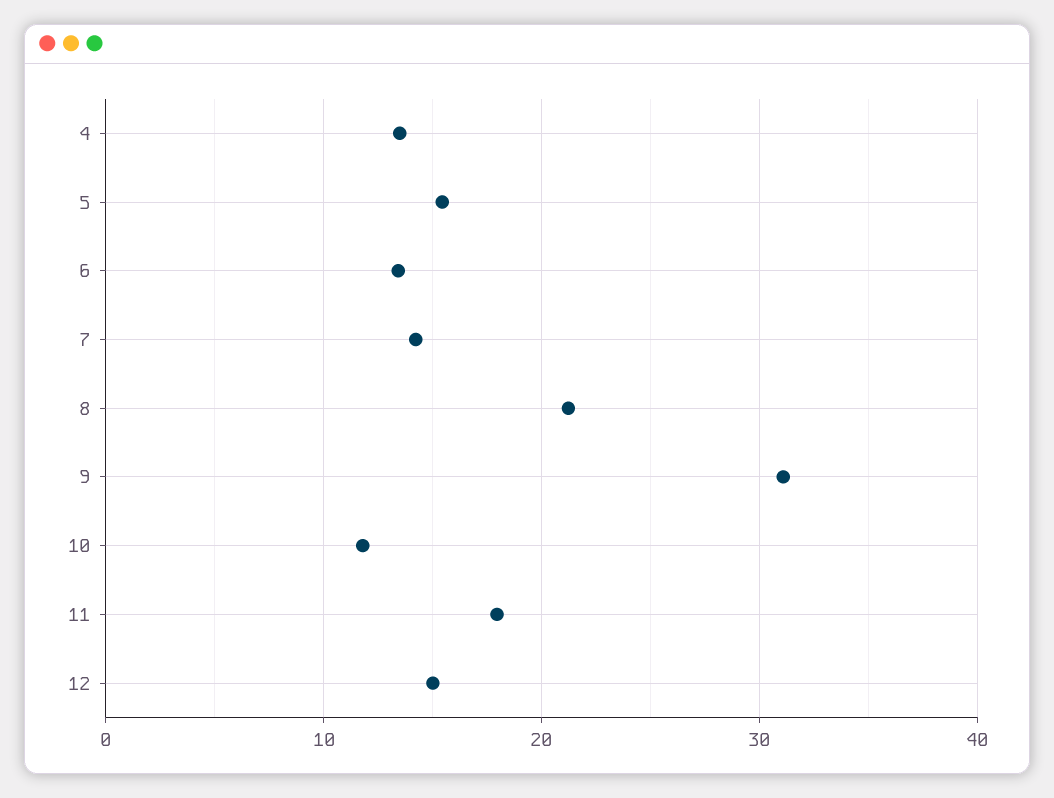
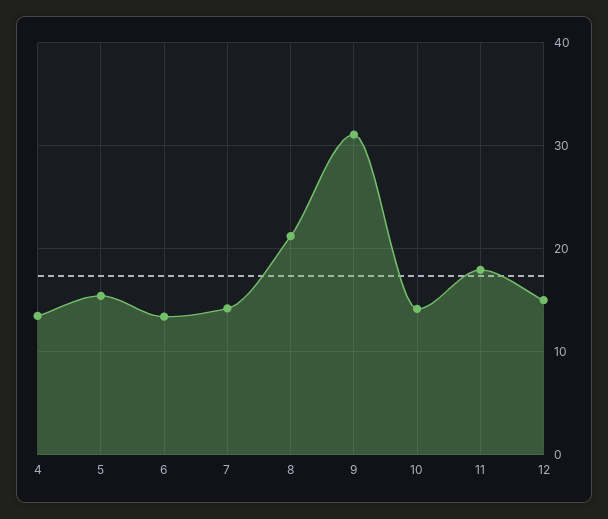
  {
    "4": 14,
    "5": 15,
    "6": 13,
    "7": 14,
    "8": 21,
    "9": 31,
-   "10": 12,
+   "10": 14,
    "11": 18,
    "12": 15
  }

